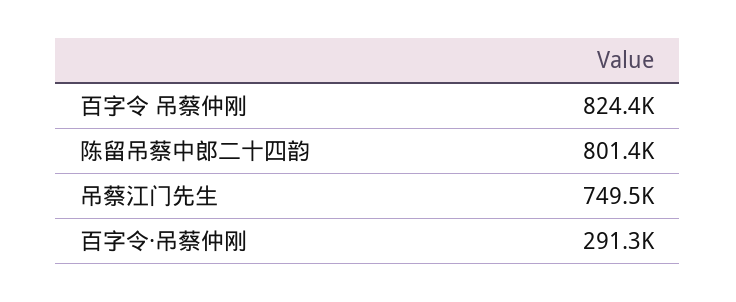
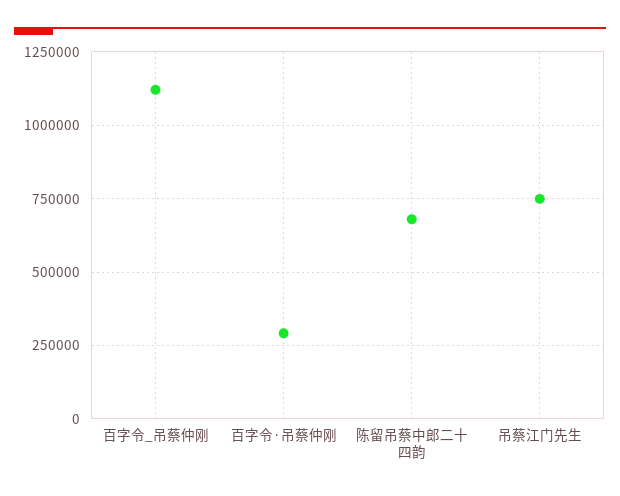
  {
-   "百字令 吊蔡仲刚": 824400,
+   "百字令 吊蔡仲刚": 1125000,
-   "陈留吊蔡中郎二十四韵": 801400,
+   "陈留吊蔡中郎二十四韵": 675000,
    "吊蔡江门先生": 749500,
    "百字令·吊蔡仲刚": 291300
  }

